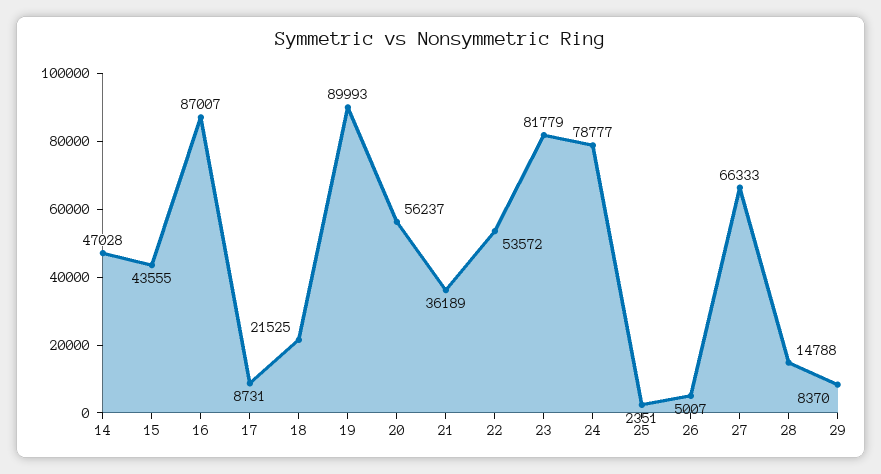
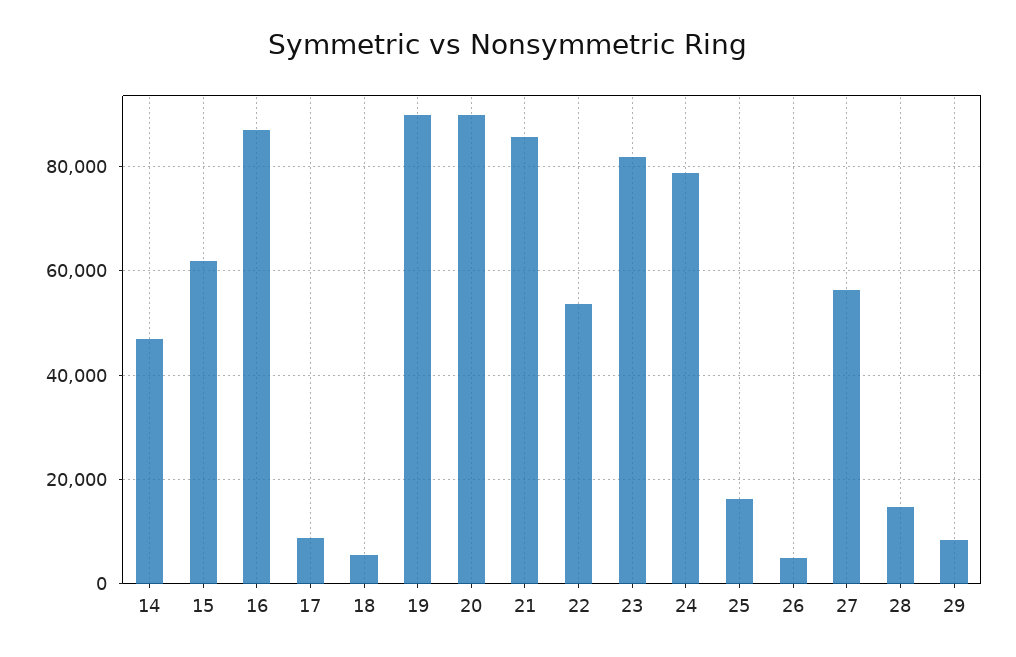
  {
    "14": 47028,
-   "15": 43555,
+   "15": 62000,
    "16": 87007,
    "17": 8731,
-   "18": 21525,
+   "18": 6000,
    "19": 89993,
-   "20": 56237,
+   "20": 90000,
-   "21": 36189,
+   "21": 86000,
    "22": 53572,
    "23": 81779,
    "24": 78777,
-   "25": 2351,
+   "25": 16000,
    "26": 5007,
-   "27": 66333,
+   "27": 56000,
    "28": 14788,
    "29": 8370
  }

